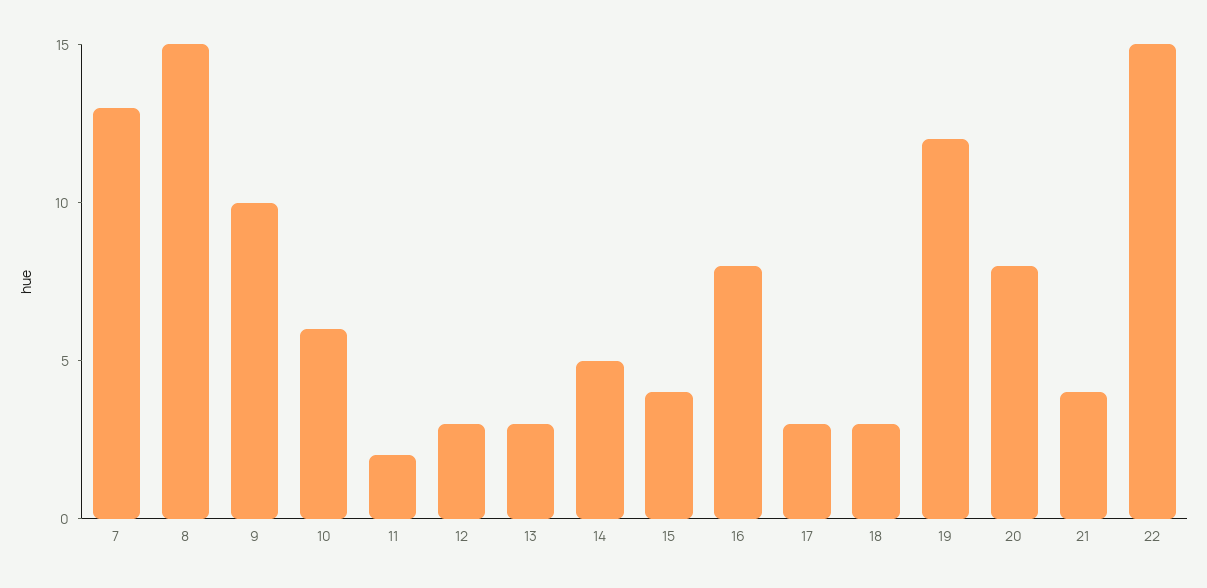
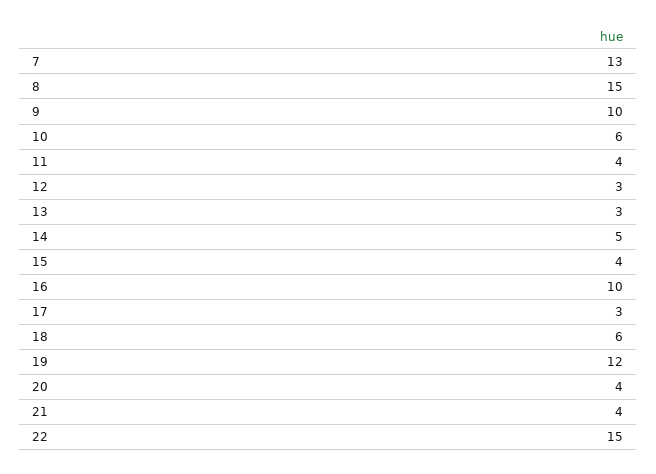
  {
    "7": 13,
    "8": 15,
    "9": 10,
    "10": 6,
-   "11": 2,
+   "11": 4,
    "12": 3,
    "13": 3,
    "14": 5,
    "15": 4,
-   "16": 8,
+   "16": 10,
    "17": 3,
-   "18": 3,
+   "18": 6,
    "19": 12,
-   "20": 8,
+   "20": 4,
    "21": 4,
    "22": 15
  }

